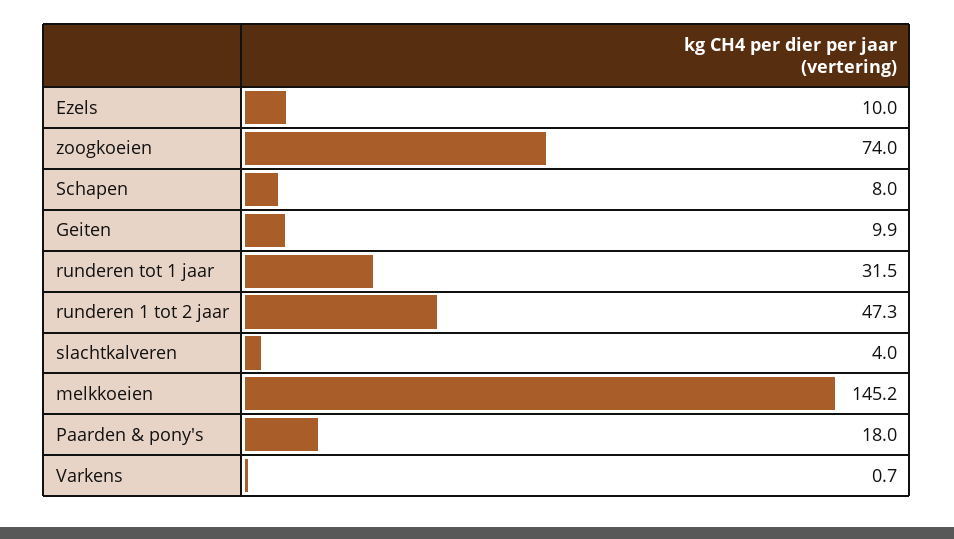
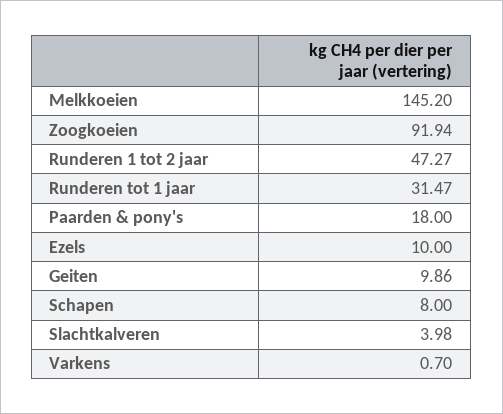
  {
    "Ezels": 10,
-   "zoogkoeien": 74,
+   "zoogkoeien": 91.94,
    "Schapen": 8,
    "Geiten": 9.86,
    "runderen tot 1 jaar": 31.47,
    "runderen 1 tot 2 jaar": 47.27,
    "slachtkalveren": 3.98,
    "melkkoeien": 145.2,
    "Paarden & pony's": 18,
    "Varkens": 0.7
  }

